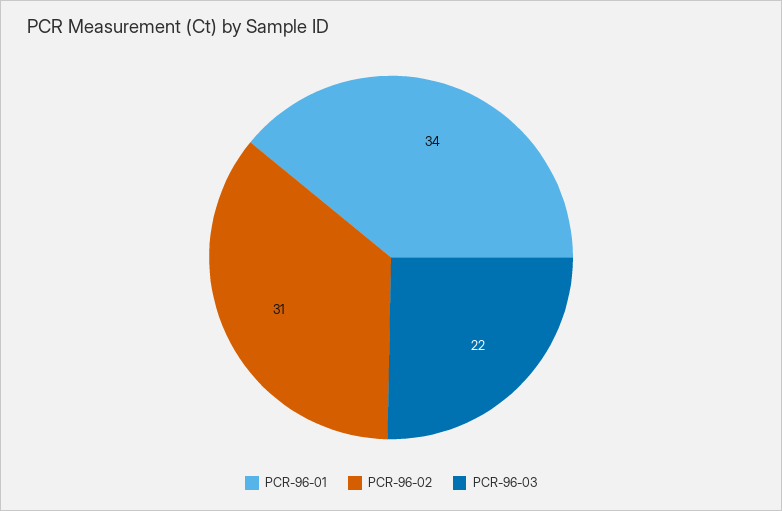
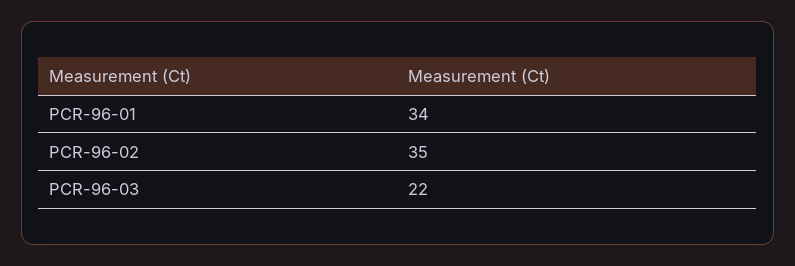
  {
    "PCR-96-01": 34,
-   "PCR-96-02": 31,
+   "PCR-96-02": 35,
    "PCR-96-03": 22
  }

